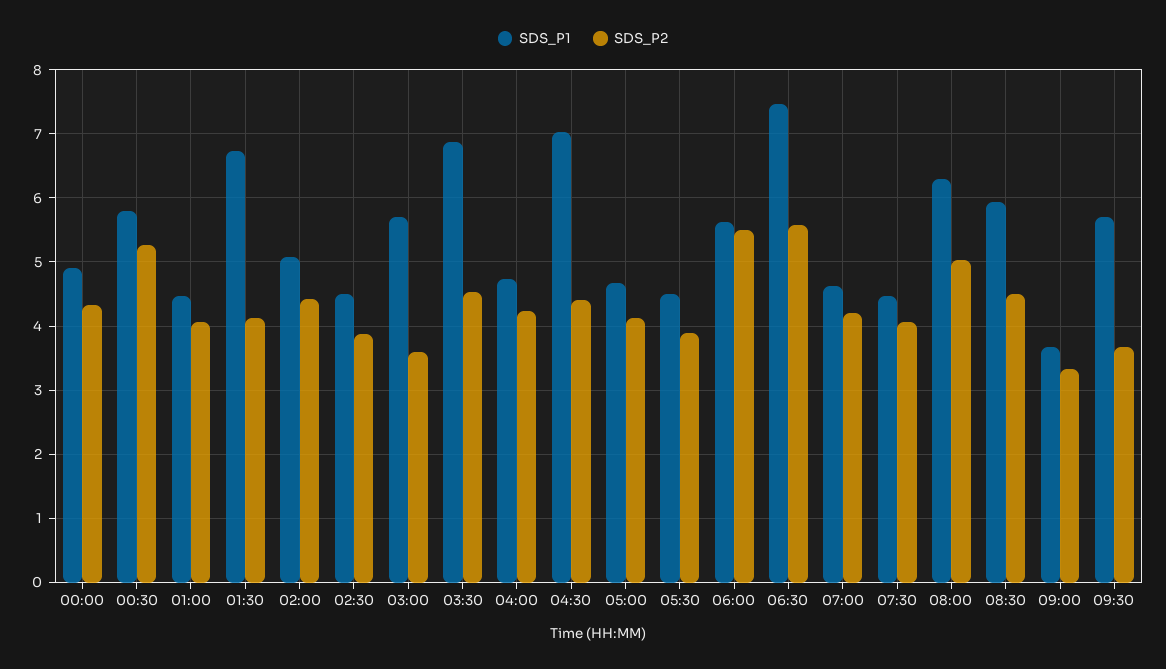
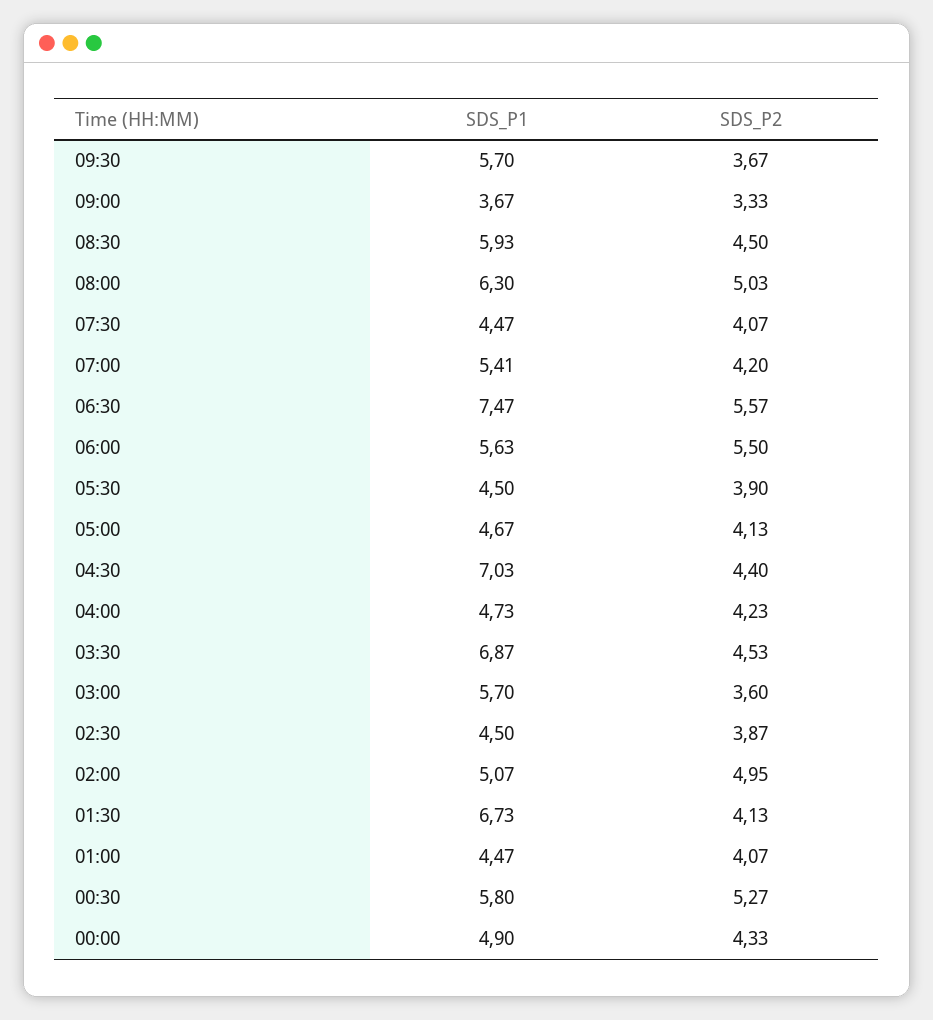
  {
    "SDS_P1": {
      "00:00": 4.9,
      "00:30": 5.8,
      "01:00": 4.47,
      "01:30": 6.73,
      "02:00": 5.07,
      "02:30": 4.5,
      "03:00": 5.7,
      "03:30": 6.87,
      "04:00": 4.73,
      "04:30": 7.03,
      "05:00": 4.67,
      "05:30": 4.5,
      "06:00": 5.63,
      "06:30": 7.47,
-     "07:00": 4.6,
+     "07:00": 5.41,
      "07:30": 4.47,
      "08:00": 6.3,
      "08:30": 5.93,
      "09:00": 3.67,
      "09:30": 5.7
    },
    "SDS_P2": {
      "00:00": 4.33,
      "00:30": 5.27,
      "01:00": 4.07,
      "01:30": 4.13,
-     "02:00": 4.4,
+     "02:00": 4.95,
      "02:30": 3.87,
      "03:00": 3.6,
      "03:30": 4.53,
      "04:00": 4.23,
      "04:30": 4.4,
      "05:00": 4.13,
      "05:30": 3.9,
      "06:00": 5.5,
      "06:30": 5.57,
      "07:00": 4.2,
      "07:30": 4.07,
      "08:00": 5.03,
      "08:30": 4.5,
      "09:00": 3.33,
      "09:30": 3.67
    }
  }

